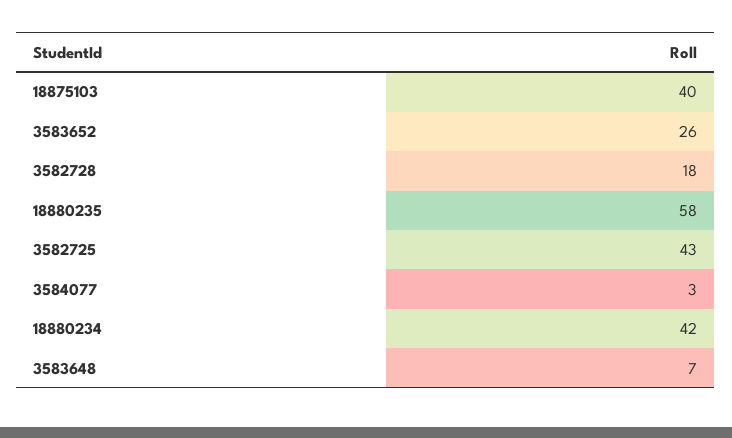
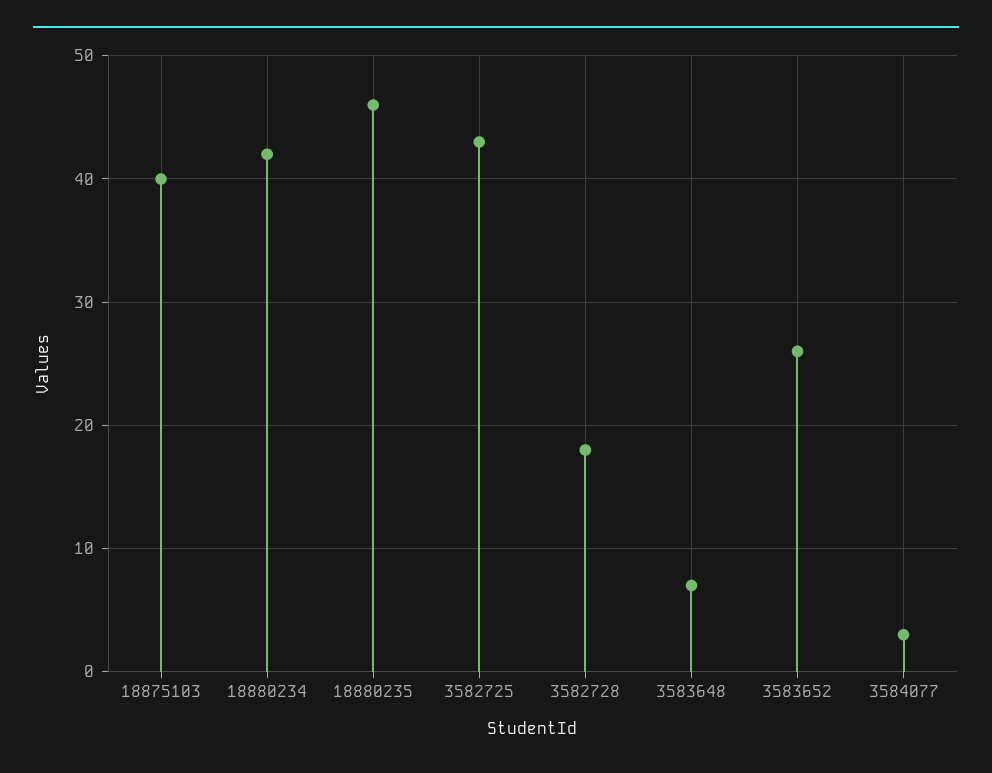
  {
    "18875103": 40,
    "3583652": 26,
    "3582728": 18,
-   "18880235": 58,
+   "18880235": 46,
    "3582725": 43,
    "3584077": 3,
    "18880234": 42,
    "3583648": 7
  }

